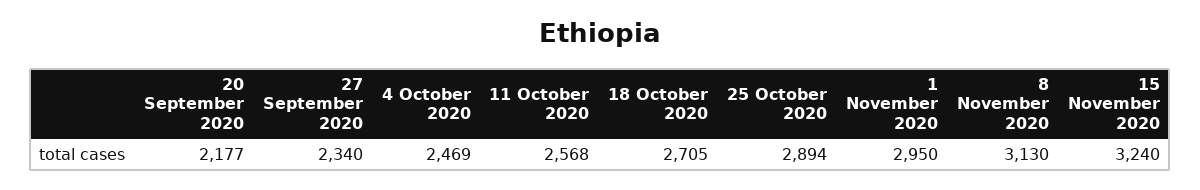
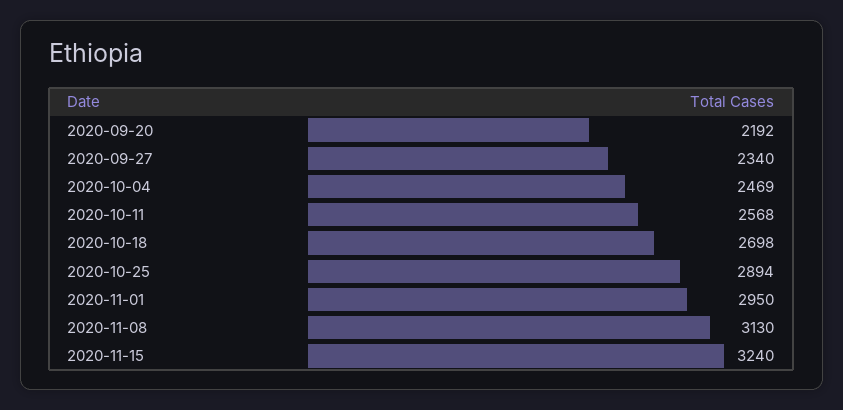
  {
-   "20 September 2020": 2177,
+   "20 September 2020": 2192,
    "27 September 2020": 2340,
    "4 October 2020": 2469,
    "11 October 2020": 2568,
-   "18 October 2020": 2705,
+   "18 October 2020": 2698,
    "25 October 2020": 2894,
    "1 November 2020": 2950,
    "8 November 2020": 3130,
    "15 November 2020": 3240
  }

